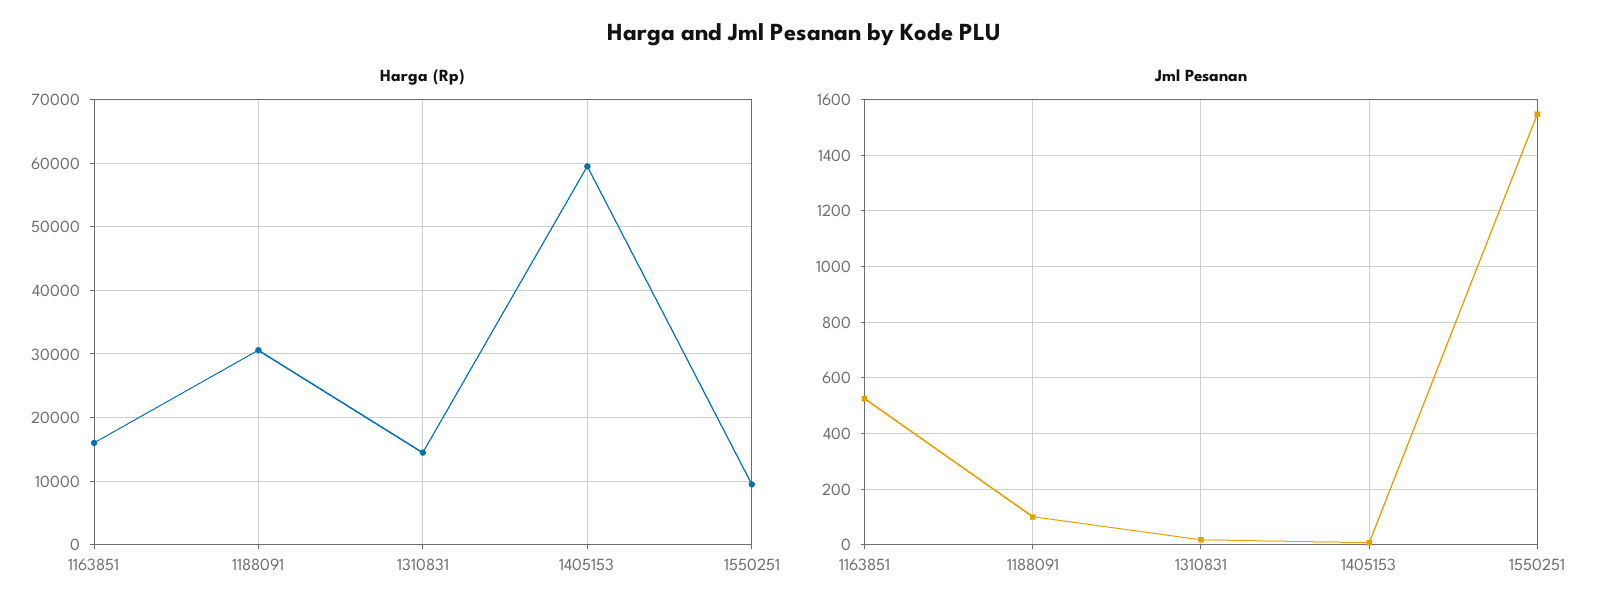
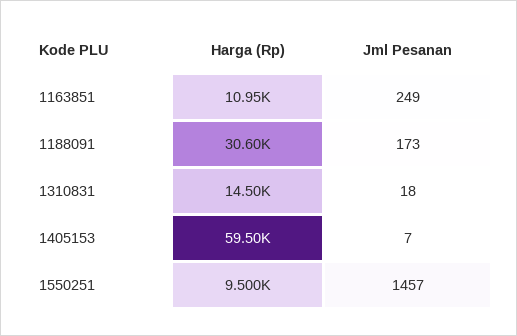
  {
    "Harga (Rp)": {
-     "1163851": 16000,
+     "1163851": 10950,
      "1188091": 30600,
      "1310831": 14500,
      "1405153": 59500,
      "1550251": 9500
    },
    "Jml Pesanan": {
-     "1163851": 525,
+     "1163851": 249,
-     "1188091": 100,
+     "1188091": 173,
      "1310831": 18,
      "1405153": 7,
-     "1550251": 1550
+     "1550251": 1457
    }
  }

